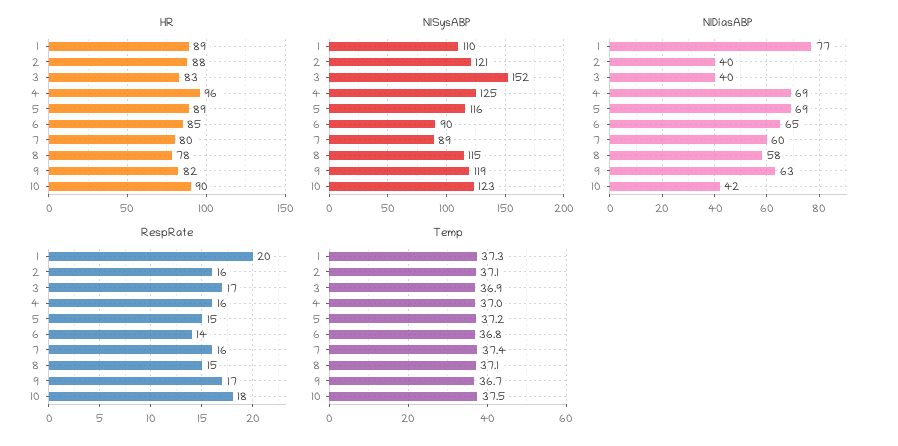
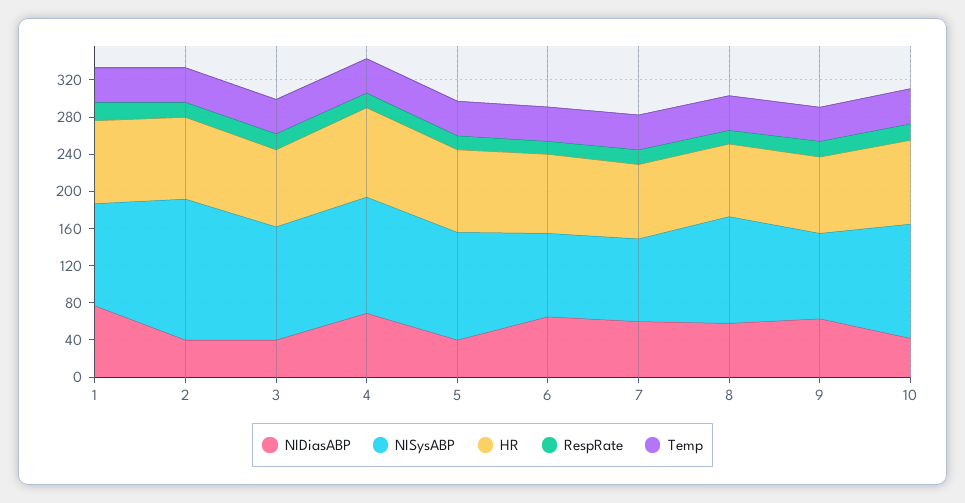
  {
    "HR": {
      "1": 89,
      "2": 88,
      "3": 83,
      "4": 96,
      "5": 89,
      "6": 85,
      "7": 80,
      "8": 78,
      "9": 82,
      "10": 90
    },
    "NISysABP": {
      "1": 110,
-     "2": 121,
+     "2": 150,
-     "3": 152,
+     "3": 120,
      "4": 125,
      "5": 116,
      "6": 90,
      "7": 89,
      "8": 115,
-     "9": 119,
+     "9": 90,
      "10": 123
    },
    "NIDiasABP": {
      "1": 77,
      "2": 40,
      "3": 40,
      "4": 69,
-     "5": 69,
+     "5": 40,
      "6": 65,
      "7": 60,
      "8": 58,
      "9": 63,
      "10": 42
    },
    "RespRate": {
      "1": 20,
      "2": 16,
      "3": 17,
      "4": 16,
      "5": 15,
      "6": 14,
      "7": 16,
      "8": 15,
      "9": 17,
      "10": 18
    },
    "Temp": {
      "1": 37.3,
      "2": 37.1,
      "3": 36.9,
      "4": 37,
      "5": 37.2,
      "6": 36.8,
      "7": 37.4,
      "8": 37.1,
      "9": 36.7,
      "10": 37.5
    }
  }

